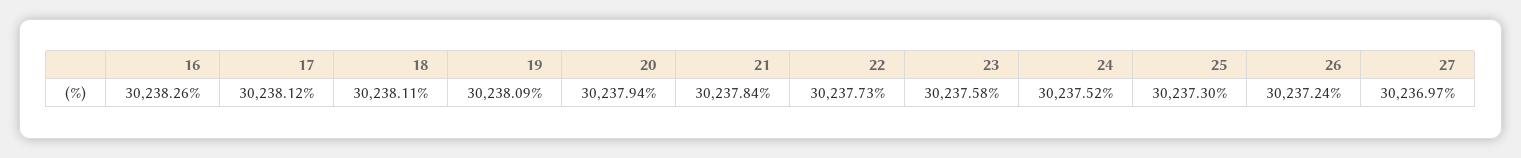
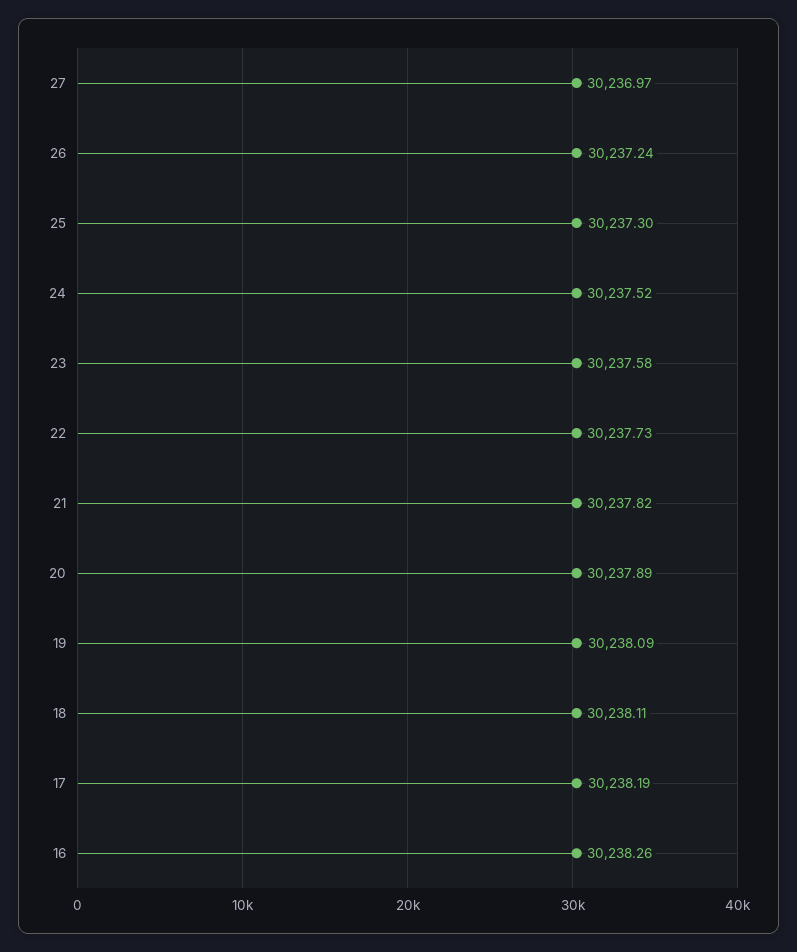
  {
    "16": 30238.26,
-   "17": 30238.12,
+   "17": 30238.19,
    "18": 30238.11,
    "19": 30238.09,
-   "20": 30237.94,
+   "20": 30237.89,
-   "21": 30237.84,
+   "21": 30237.82,
    "22": 30237.73,
    "23": 30237.58,
    "24": 30237.52,
    "25": 30237.3,
    "26": 30237.24,
    "27": 30236.97
  }

